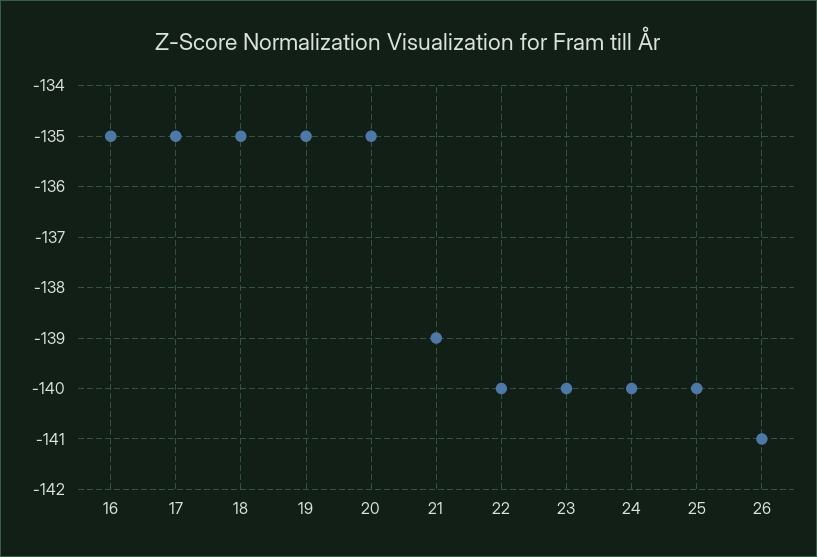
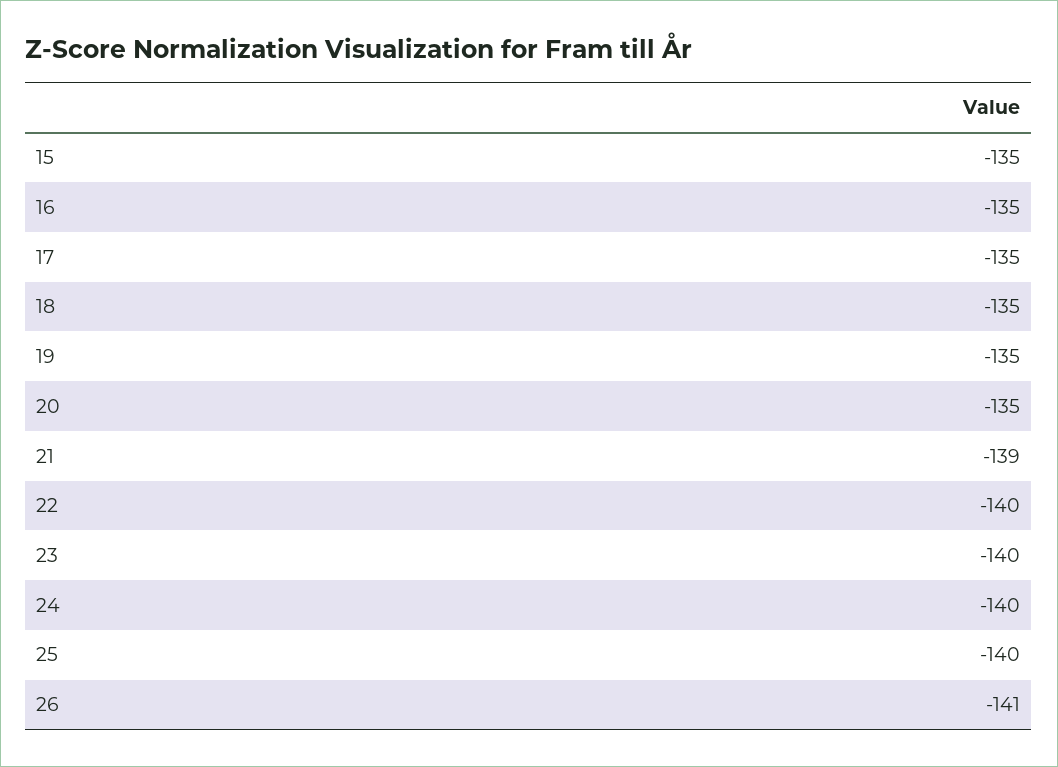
  {
    "16": -135,
    "17": -135,
    "18": -135,
    "19": -135,
    "20": -135,
    "21": -139,
    "22": -140,
    "23": -140,
    "24": -140,
    "25": -140,
-   "26": -141
+   "26": -141,
+   "15": -135
  }

